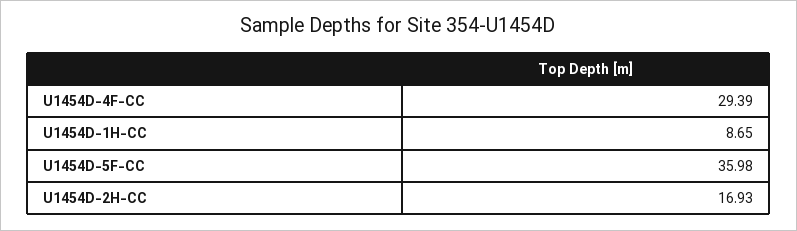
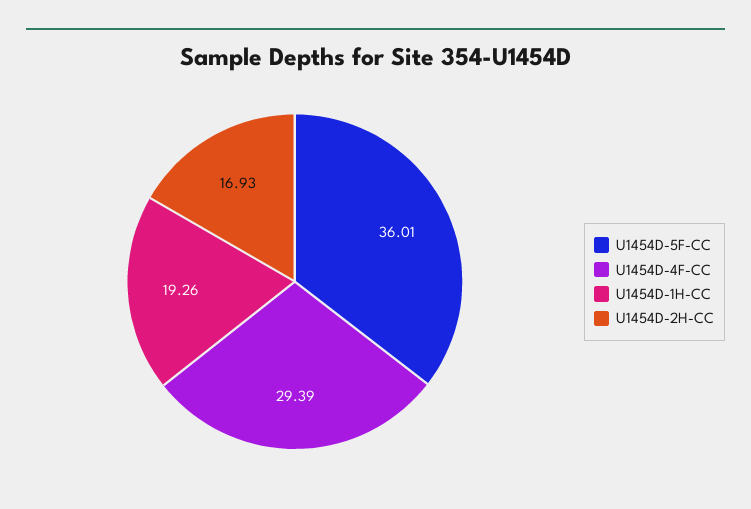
  {
    "U1454D-4F-CC": 29.39,
-   "U1454D-1H-CC": 8.65,
+   "U1454D-1H-CC": 19.26,
-   "U1454D-5F-CC": 35.98,
+   "U1454D-5F-CC": 36.01,
    "U1454D-2H-CC": 16.93
  }

